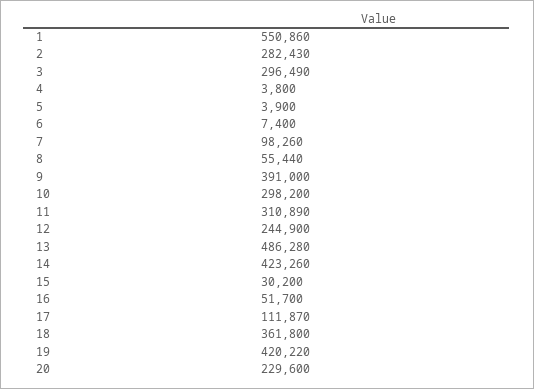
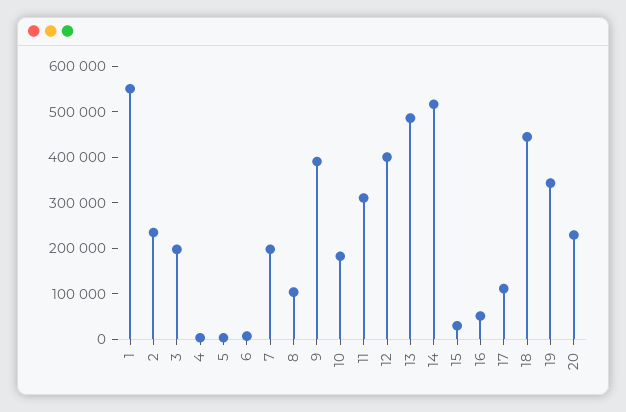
  {
    "1": 550860,
-   "2": 282430,
+   "2": 240000,
-   "3": 296490,
+   "3": 200000,
    "4": 3800,
    "5": 3900,
    "6": 7400,
-   "7": 98260,
+   "7": 200000,
-   "8": 55440,
+   "8": 100000,
    "9": 391000,
-   "10": 298200,
+   "10": 180000,
    "11": 310890,
-   "12": 244900,
+   "12": 400000,
    "13": 486280,
-   "14": 423260,
+   "14": 520000,
    "15": 30200,
    "16": 51700,
    "17": 111870,
-   "18": 361800,
+   "18": 440000,
-   "19": 420220,
+   "19": 340000,
    "20": 229600
  }

